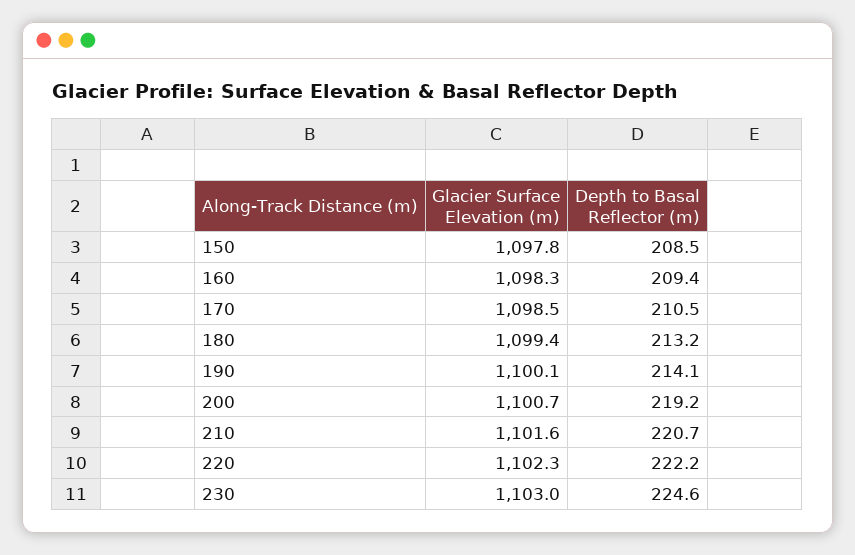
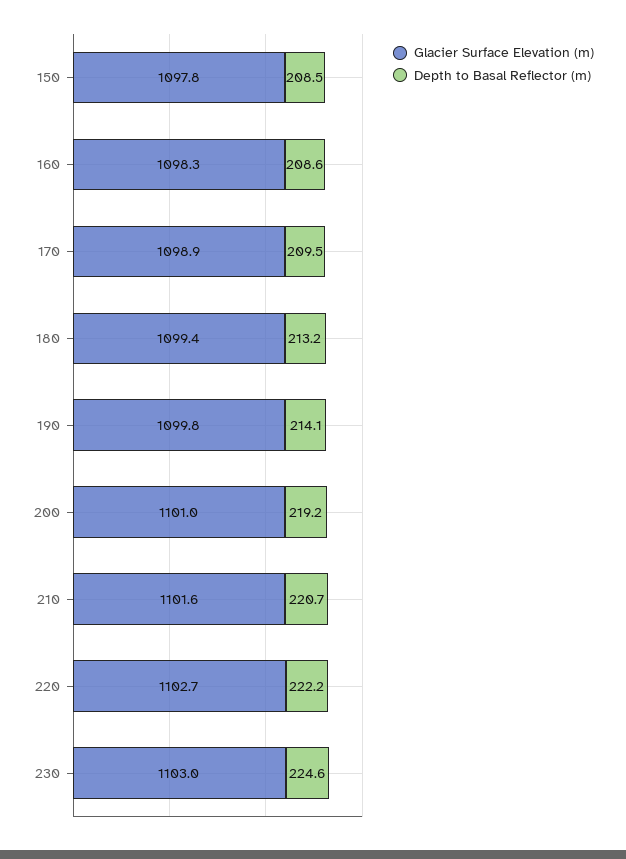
  {
    "Glacier Surface Elevation (m)": {
      "150": 1097.8,
      "160": 1098.3,
-     "170": 1098.5,
+     "170": 1098.9,
      "180": 1099.4,
-     "190": 1100.1,
+     "190": 1099.8,
-     "200": 1100.7,
+     "200": 1101,
      "210": 1101.6,
-     "220": 1102.3,
+     "220": 1102.7,
      "230": 1103
    },
    "Depth to Basal Reflector (m)": {
      "150": 208.5,
-     "160": 209.4,
+     "160": 208.6,
-     "170": 210.5,
+     "170": 209.5,
      "180": 213.2,
      "190": 214.1,
      "200": 219.2,
      "210": 220.7,
      "220": 222.2,
      "230": 224.6
    }
  }

